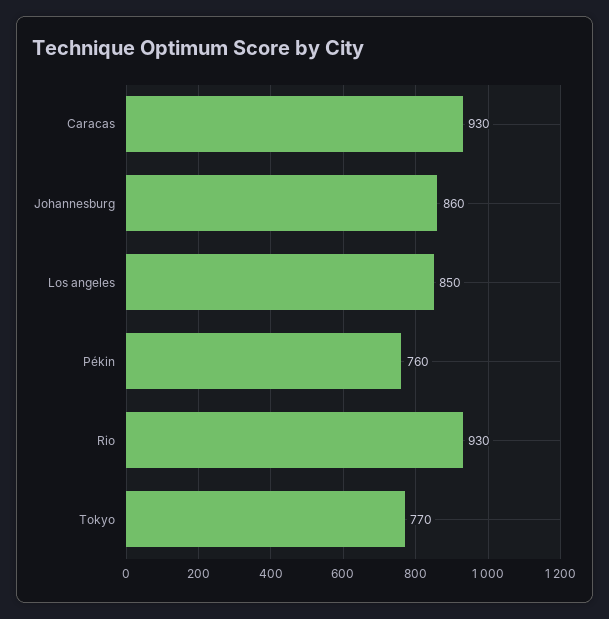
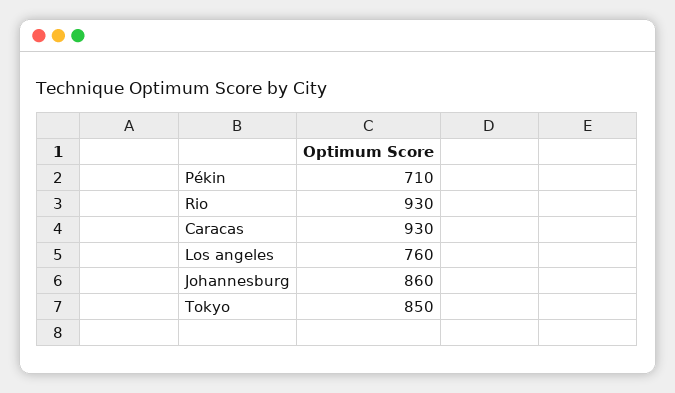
  {
    "Caracas": 930,
    "Johannesburg": 860,
-   "Los angeles": 850,
+   "Los angeles": 760,
-   "Pékin": 760,
+   "Pékin": 710,
    "Rio": 930,
-   "Tokyo": 770
+   "Tokyo": 850
  }

